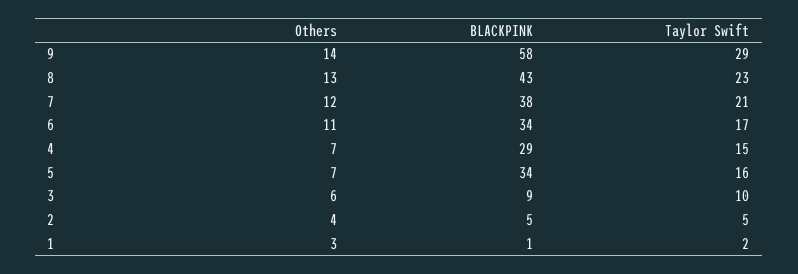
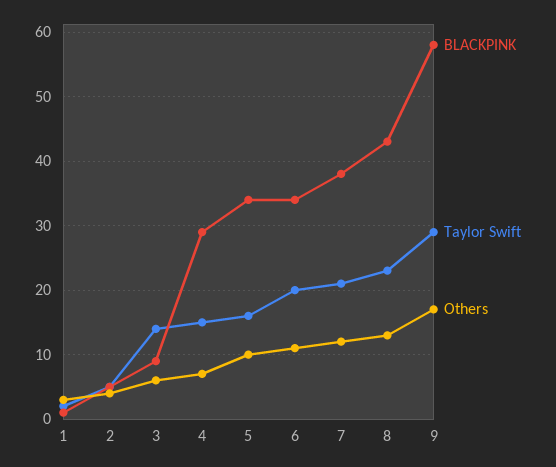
  {
    "Others": {
-     "9": 14,
+     "9": 17,
      "8": 13,
      "7": 12,
      "6": 11,
      "4": 7,
-     "5": 7,
+     "5": 10,
      "3": 6,
      "2": 4,
      "1": 3
    },
    "BLACKPINK": {
      "9": 58,
      "8": 43,
      "7": 38,
      "6": 34,
      "4": 29,
      "5": 34,
      "3": 9,
      "2": 5,
      "1": 1
    },
    "Taylor Swift": {
      "9": 29,
      "8": 23,
      "7": 21,
-     "6": 17,
+     "6": 20,
      "4": 15,
      "5": 16,
-     "3": 10,
+     "3": 14,
      "2": 5,
      "1": 2
    }
  }

